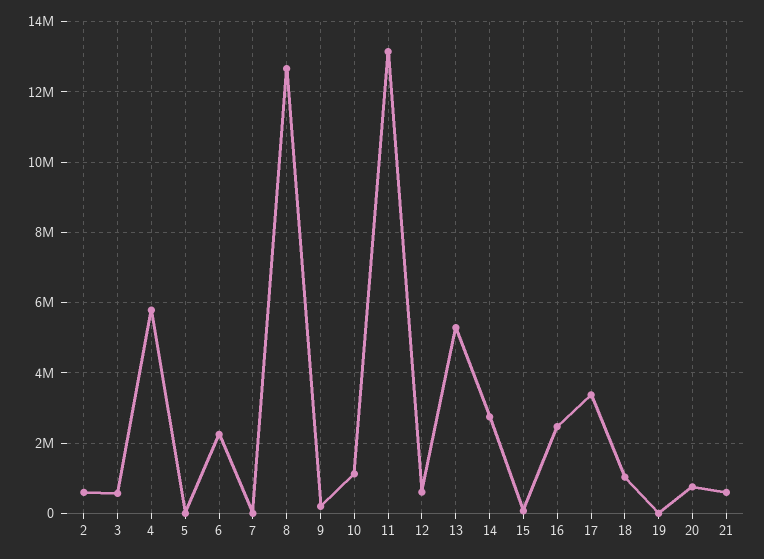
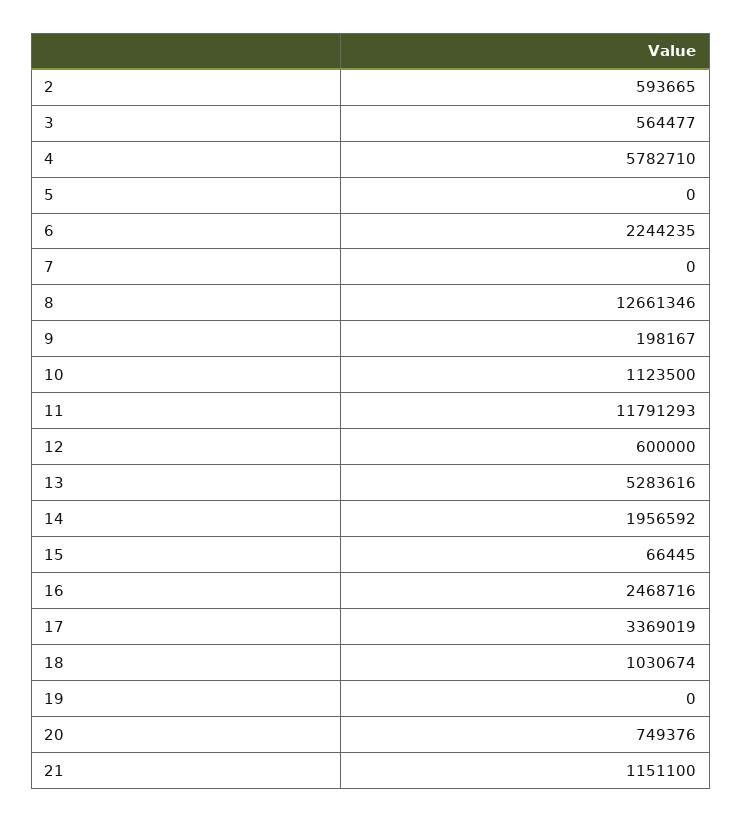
  {
    "2": 593665,
    "3": 564477,
    "4": 5782710,
    "5": 0,
    "6": 2244235,
    "7": 0,
    "8": 12661346,
    "9": 198167,
    "10": 1123500,
-   "11": 13200000,
+   "11": 11791293,
    "12": 600000,
    "13": 5283616,
-   "14": 2800000,
+   "14": 1956592,
    "15": 66445,
    "16": 2468716,
    "17": 3369019,
    "18": 1030674,
    "19": 0,
    "20": 749376,
-   "21": 600000
+   "21": 1151100
  }

